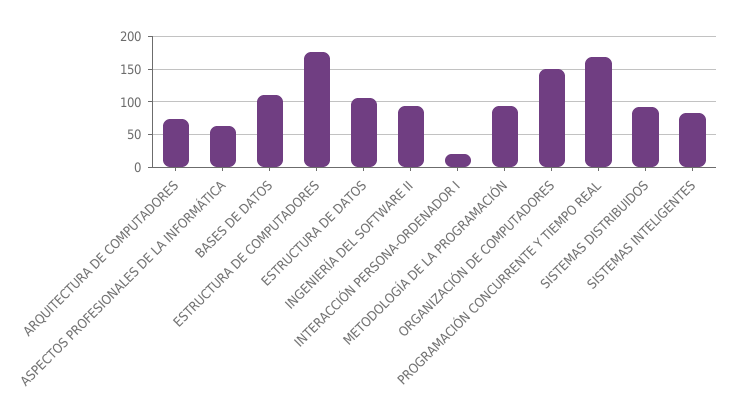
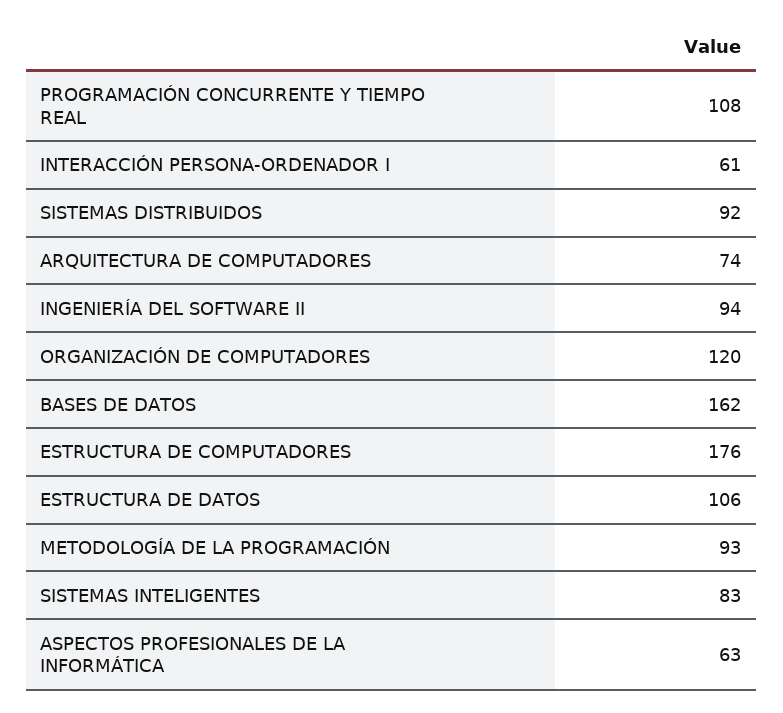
  {
    "ARQUITECTURA DE COMPUTADORES": 74,
    "ASPECTOS PROFESIONALES DE LA INFORMÁTICA": 63,
-   "BASES DE DATOS": 110,
+   "BASES DE DATOS": 162,
    "ESTRUCTURA DE COMPUTADORES": 176,
    "ESTRUCTURA DE DATOS": 106,
    "INGENIERÍA DEL SOFTWARE II": 94,
-   "INTERACCIÓN PERSONA-ORDENADOR I": 20,
+   "INTERACCIÓN PERSONA-ORDENADOR I": 61,
    "METODOLOGÍA DE LA PROGRAMACIÓN": 93,
-   "ORGANIZACIÓN DE COMPUTADORES": 150,
+   "ORGANIZACIÓN DE COMPUTADORES": 120,
-   "PROGRAMACIÓN CONCURRENTE Y TIEMPO REAL": 170,
+   "PROGRAMACIÓN CONCURRENTE Y TIEMPO REAL": 108,
    "SISTEMAS DISTRIBUIDOS": 92,
    "SISTEMAS INTELIGENTES": 83
  }

